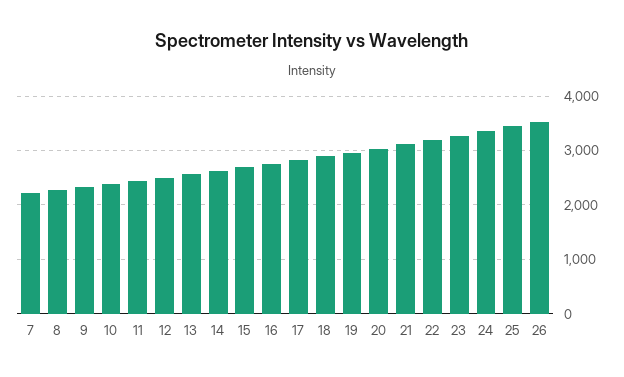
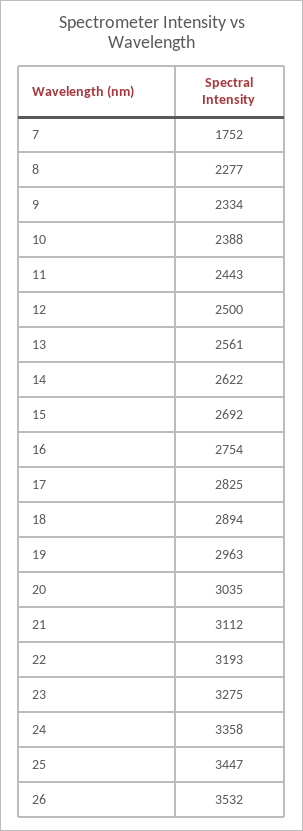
  {
-   "7": 2200,
+   "7": 1752,
    "8": 2277,
    "9": 2334,
    "10": 2388,
    "11": 2443,
    "12": 2500,
    "13": 2561,
    "14": 2622,
    "15": 2692,
    "16": 2754,
    "17": 2825,
    "18": 2894,
    "19": 2963,
    "20": 3035,
    "21": 3112,
    "22": 3193,
    "23": 3275,
    "24": 3358,
    "25": 3447,
    "26": 3532
  }

